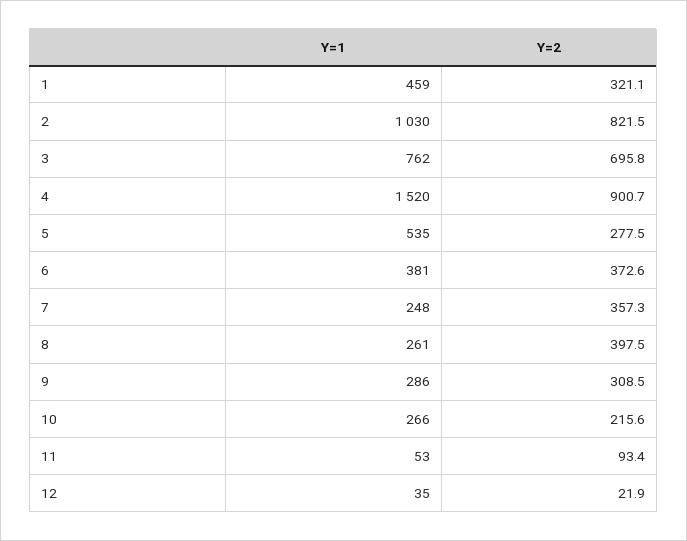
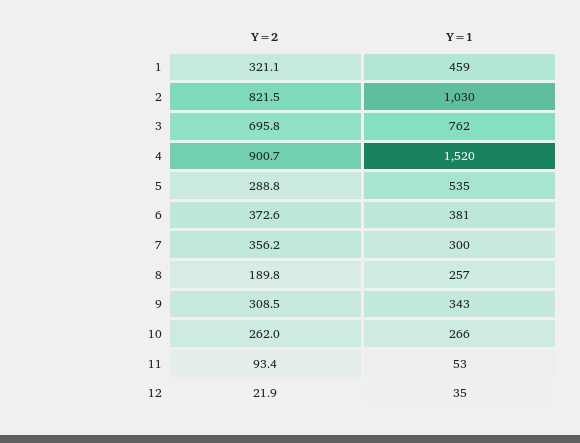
  {
    "Y=1": {
      "1": 459,
      "2": 1030,
      "3": 762,
      "4": 1520,
      "5": 535,
      "6": 381,
-     "7": 248,
+     "7": 300,
-     "8": 261,
+     "8": 257,
-     "9": 286,
+     "9": 343,
      "10": 266,
      "11": 53,
      "12": 35
    },
    "Y=2": {
      "1": 321.1,
      "2": 821.5,
      "3": 695.8,
      "4": 900.7,
-     "5": 277.5,
+     "5": 288.8,
      "6": 372.6,
-     "7": 357.3,
+     "7": 356.2,
-     "8": 397.5,
+     "8": 189.8,
      "9": 308.5,
-     "10": 215.6,
+     "10": 262,
      "11": 93.4,
      "12": 21.9
    }
  }

